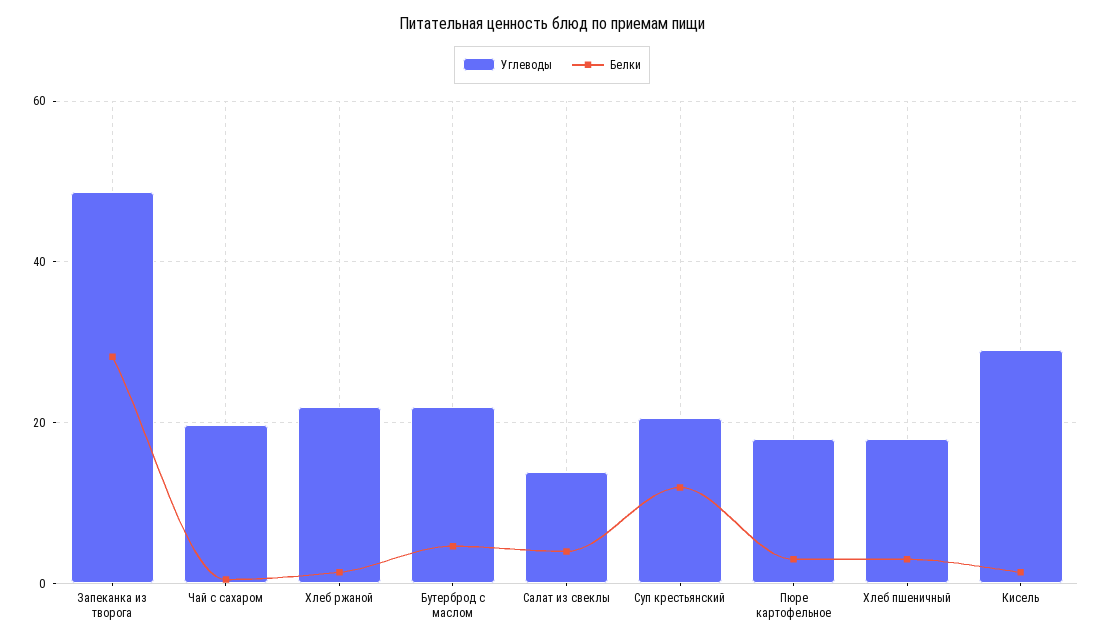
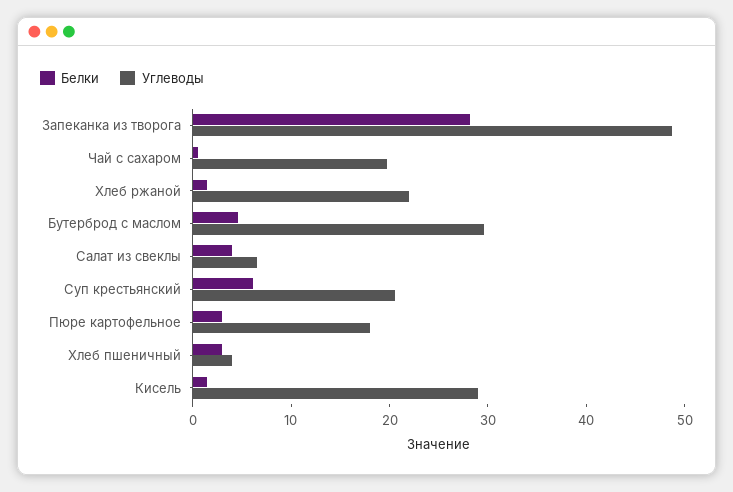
  {
    "Углеводы": {
      "Запеканка из творога": 48,
      "Чай с сахаром": 20,
      "Хлеб ржаной": 22,
-     "Бутерброд с маслом": 22,
+     "Бутерброд с маслом": 30,
-     "Салат из свеклы": 14,
+     "Салат из свеклы": 6,
      "Суп крестьянский": 20,
      "Пюре картофельное": 18,
-     "Хлеб пшеничный": 18,
+     "Хлеб пшеничный": 4,
      "Кисель": 30
    },
    "Белки": {
      "Запеканка из творога": 28,
      "Чай с сахаром": 0,
      "Хлеб ржаной": 2,
      "Бутерброд с маслом": 4,
      "Салат из свеклы": 4,
-     "Суп крестьянский": 12,
+     "Суп крестьянский": 6,
      "Пюре картофельное": 4,
      "Хлеб пшеничный": 4,
      "Кисель": 2
    }
  }

